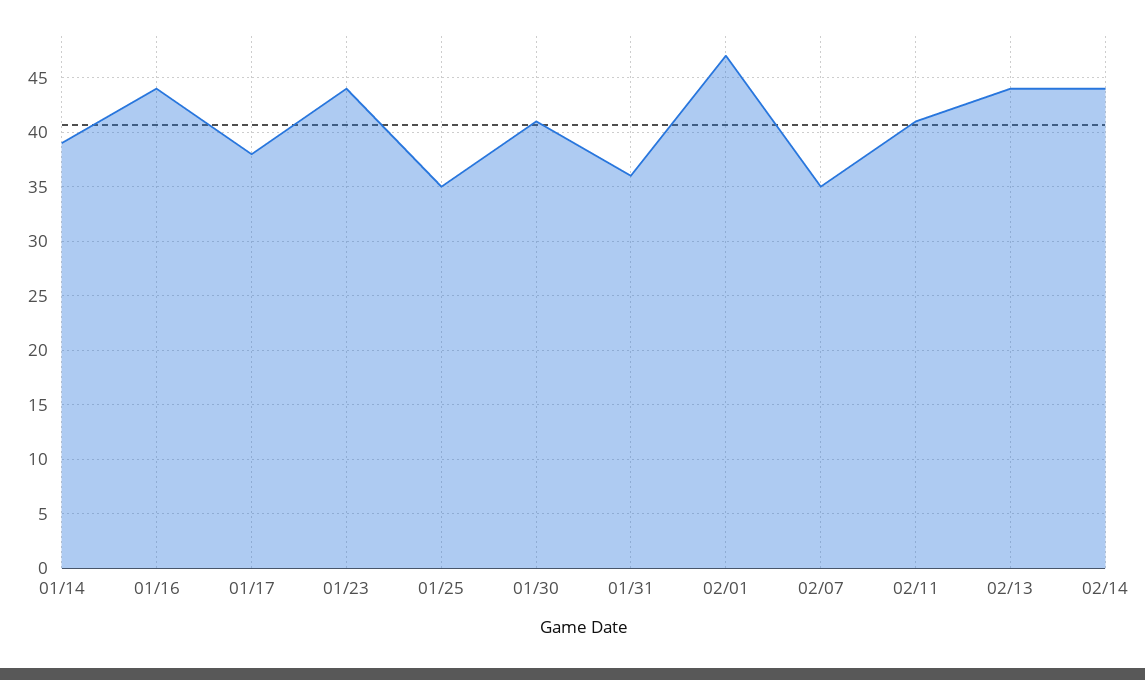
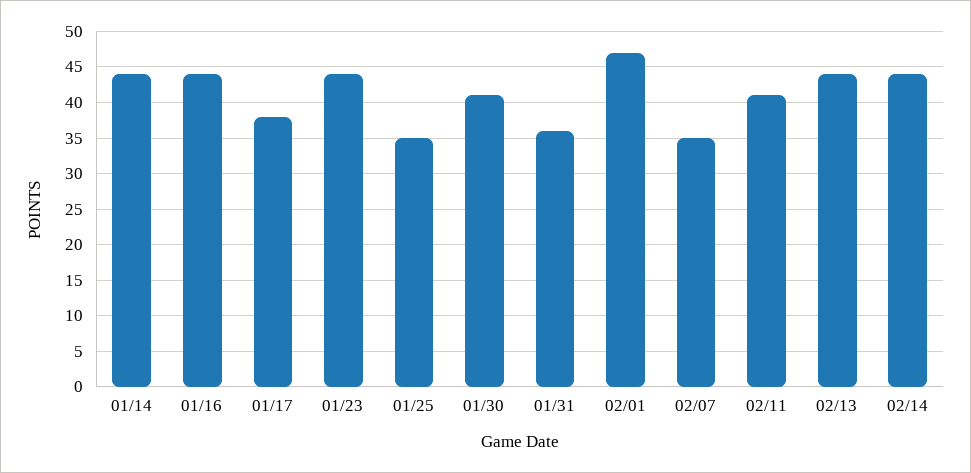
  {
-   "01/14": 39,
+   "01/14": 44,
    "01/16": 44,
    "01/17": 38,
    "01/23": 44,
    "01/25": 35,
    "01/30": 41,
    "01/31": 36,
    "02/01": 47,
    "02/07": 35,
    "02/11": 41,
    "02/13": 44,
    "02/14": 44
  }

